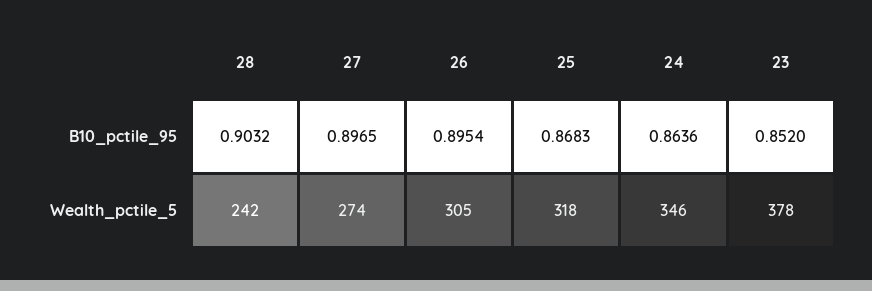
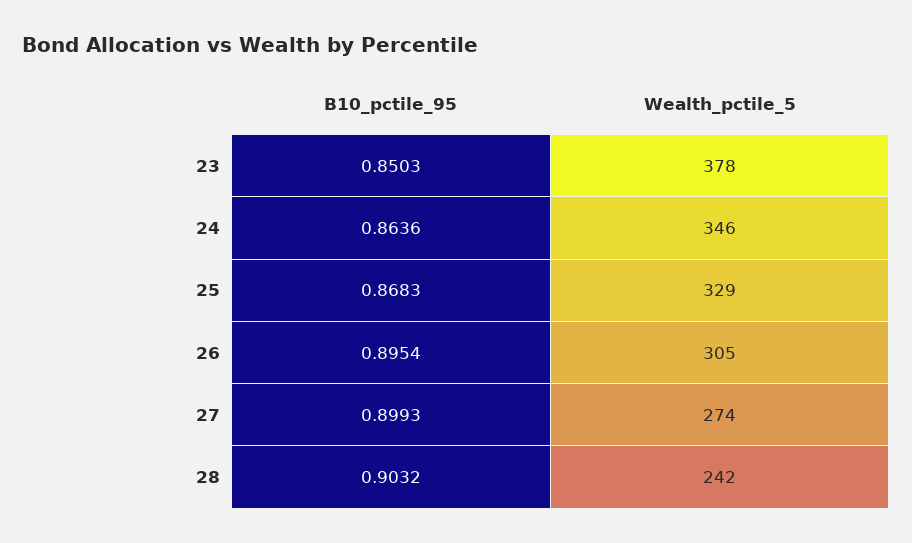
  {
    "28": {
      "B10_pctile_95": 0.9032,
      "Wealth_pctile_5": 242
    },
    "27": {
-     "B10_pctile_95": 0.8965,
+     "B10_pctile_95": 0.8993,
      "Wealth_pctile_5": 274
    },
    "26": {
      "B10_pctile_95": 0.8954,
      "Wealth_pctile_5": 305
    },
    "25": {
      "B10_pctile_95": 0.8683,
-     "Wealth_pctile_5": 318
+     "Wealth_pctile_5": 329
    },
    "24": {
      "B10_pctile_95": 0.8636,
      "Wealth_pctile_5": 346
    },
    "23": {
-     "B10_pctile_95": 0.852,
+     "B10_pctile_95": 0.8503,
      "Wealth_pctile_5": 378
    }
  }

